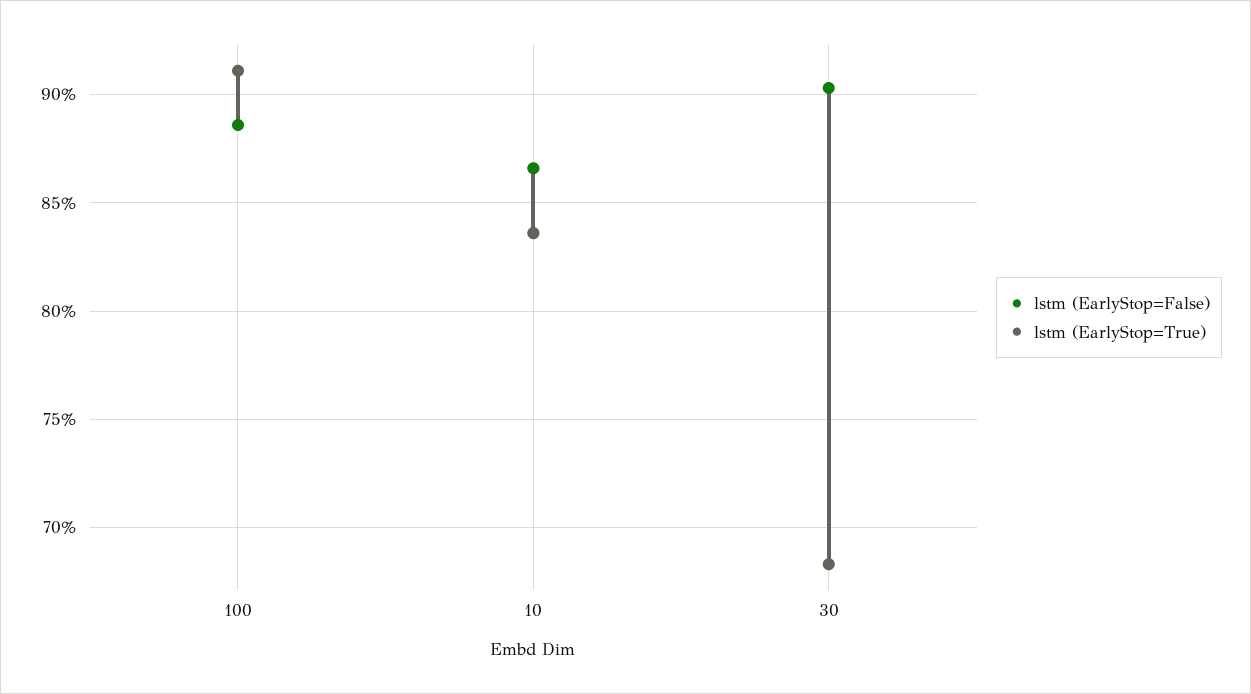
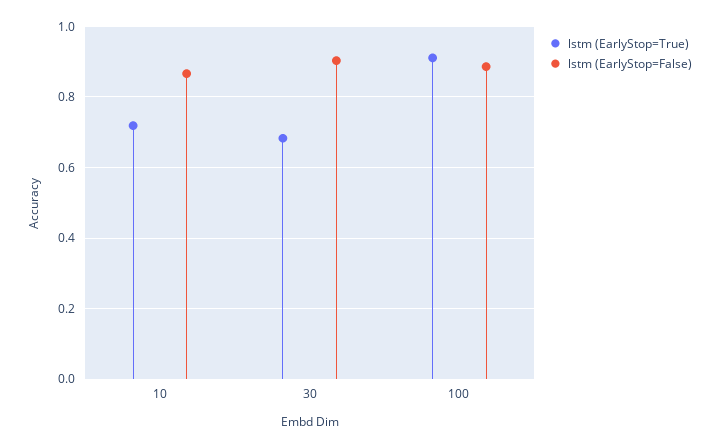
  {
    "lstm (EarlyStop=False)": {
      "100": 0.885,
      "10": 0.865,
      "30": 0.905
    },
    "lstm (EarlyStop=True)": {
      "100": 0.91,
-     "10": 0.835,
+     "10": 0.72,
      "30": 0.685
    }
  }

